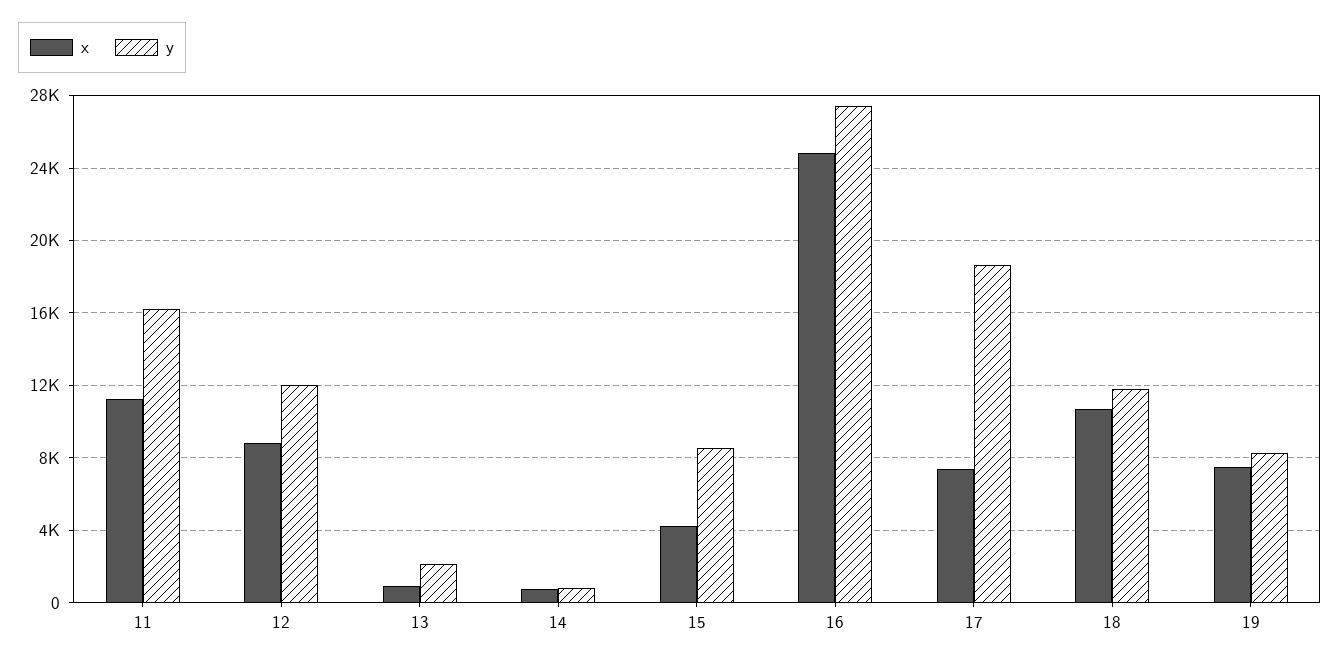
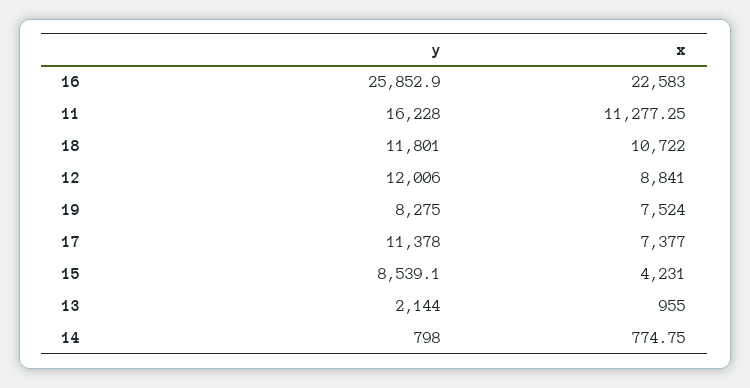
  {
    "x": {
      "11": 11277.25,
      "12": 8841,
      "13": 955,
      "14": 774.75,
      "15": 4231,
-     "16": 25000,
+     "16": 22583,
      "17": 7377,
      "18": 10722,
      "19": 7524
    },
    "y": {
      "11": 16228,
      "12": 12006,
      "13": 2144,
      "14": 798,
      "15": 8539.1,
-     "16": 27500,
+     "16": 25852.9,
-     "17": 18500,
+     "17": 11378,
      "18": 11801,
      "19": 8275
    }
  }

